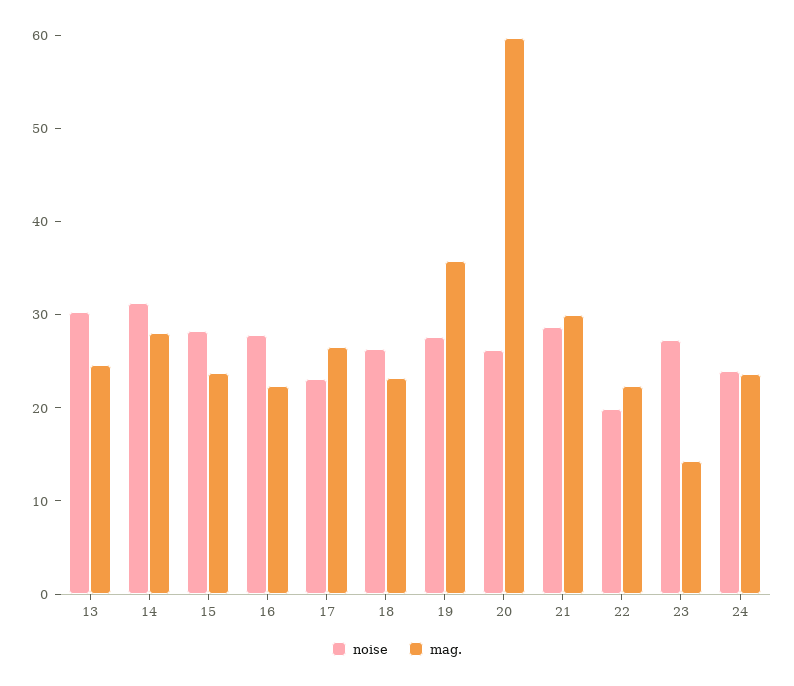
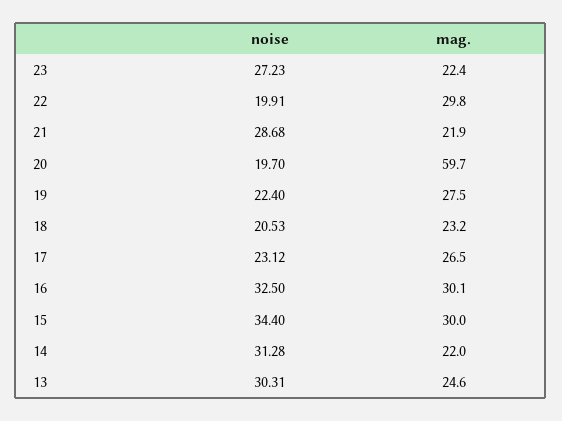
  {
    "noise": {
      "13": 30.31,
      "14": 31.28,
-     "15": 28,
+     "15": 34.4,
-     "16": 28,
+     "16": 32.5,
      "17": 23.12,
-     "18": 26,
+     "18": 20.53,
-     "19": 28,
+     "19": 22.4,
-     "20": 26,
+     "20": 19.7,
      "21": 28.68,
      "22": 19.91,
-     "23": 27.23,
+     "23": 27.23
-     "24": 24
    },
    "mag.": {
      "13": 24.6,
-     "14": 28,
+     "14": 22,
-     "15": 24,
+     "15": 30,
-     "16": 22,
+     "16": 30.1,
      "17": 26.5,
      "18": 23.2,
-     "19": 36,
+     "19": 27.5,
      "20": 59.7,
-     "21": 30,
+     "21": 21.9,
-     "22": 22,
+     "22": 29.8,
-     "23": 14,
+     "23": 22.4
-     "24": 24
    }
  }

